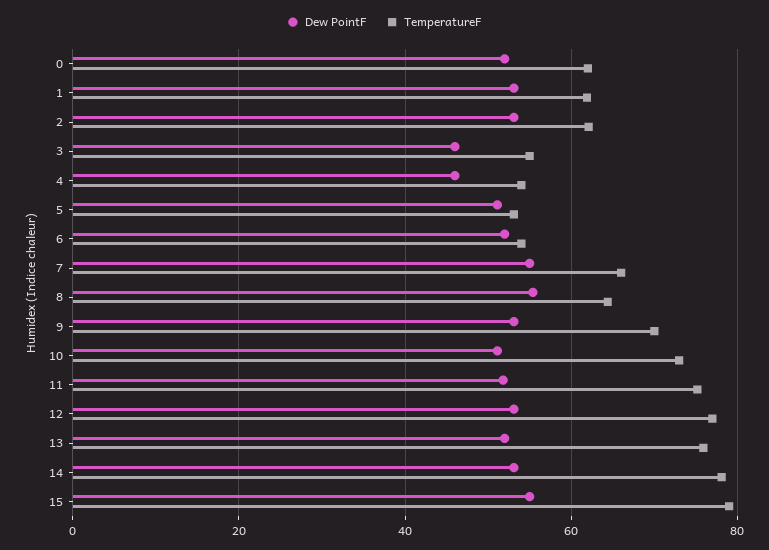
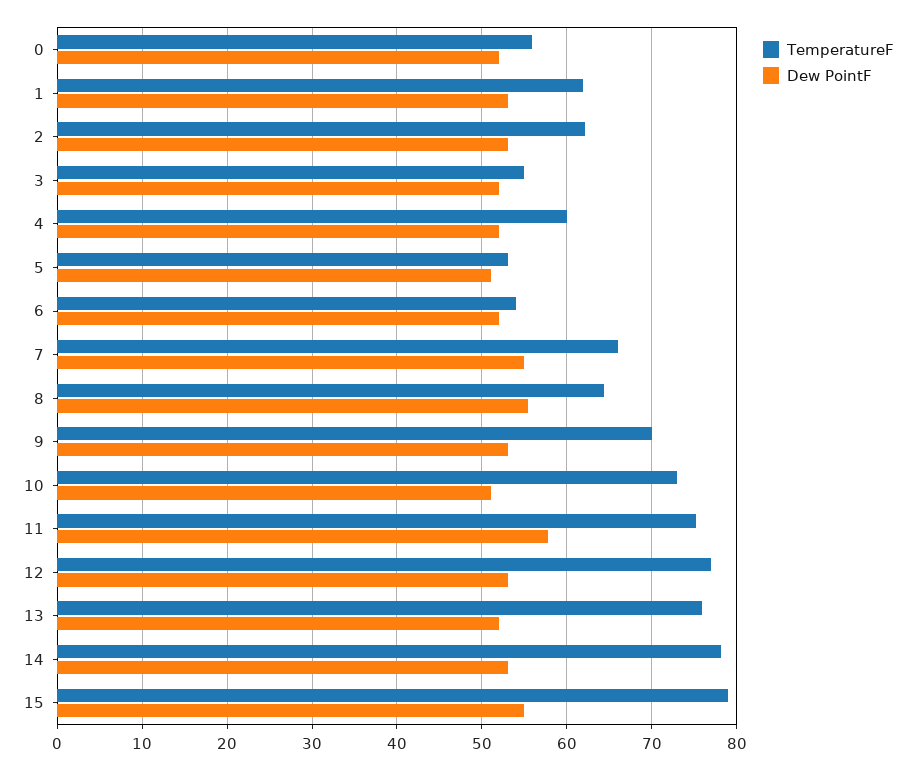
  {
    "Dew PointF": {
      "0": 52,
      "1": 53,
      "2": 53,
-     "3": 46,
+     "3": 52,
-     "4": 46,
+     "4": 52,
      "5": 51,
      "6": 52,
      "7": 55,
      "8": 55,
      "9": 53,
      "10": 51,
-     "11": 52,
+     "11": 58,
      "12": 53,
      "13": 52,
      "14": 53,
      "15": 55
    },
    "TemperatureF": {
-     "0": 62,
+     "0": 56,
      "1": 62,
      "2": 62,
      "3": 55,
-     "4": 54,
+     "4": 60,
      "5": 53,
      "6": 54,
      "7": 66,
      "8": 64,
      "9": 70,
      "10": 73,
      "11": 75,
      "12": 77,
      "13": 76,
      "14": 78,
      "15": 79
    }
  }

